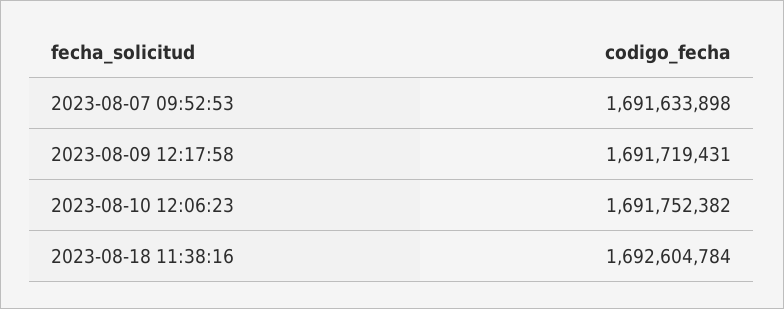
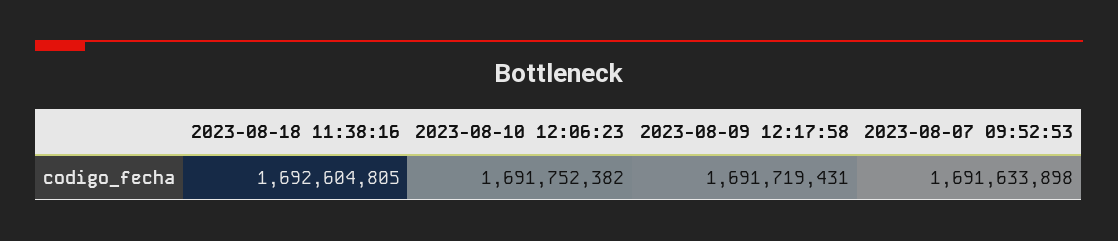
  {
    "2023-08-07 09:52:53": 1691633898,
    "2023-08-09 12:17:58": 1691719431,
    "2023-08-10 12:06:23": 1691752382,
-   "2023-08-18 11:38:16": 1692604784
+   "2023-08-18 11:38:16": 1692604805
  }

